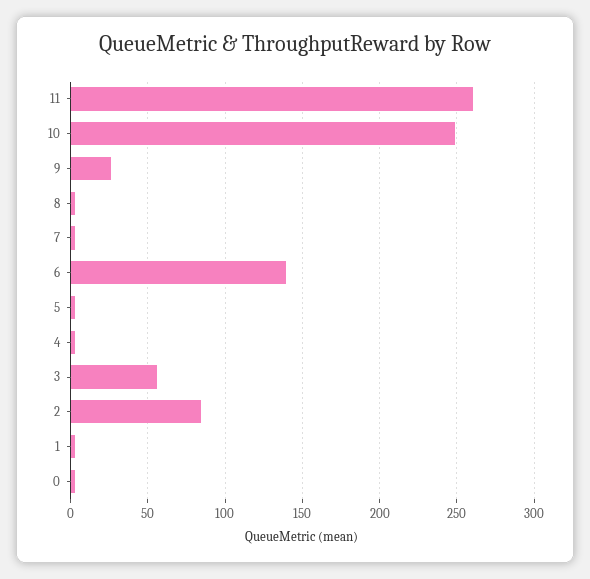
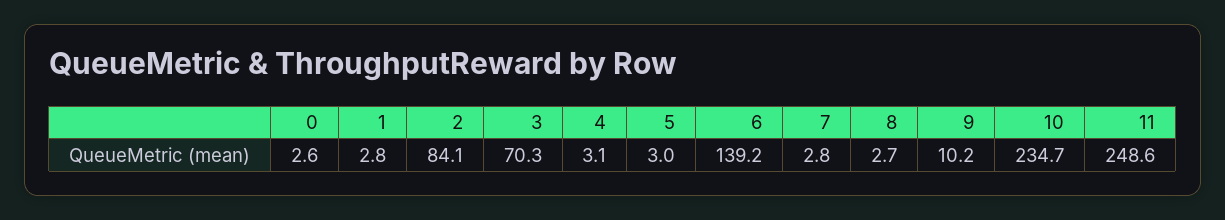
  {
-   "11": 260,
+   "11": 248.6,
-   "10": 250,
+   "10": 234.7,
-   "9": 25,
+   "9": 10.2,
    "8": 2.7,
    "7": 2.8,
    "6": 139.2,
    "5": 3,
    "4": 3.1,
-   "3": 55,
+   "3": 70.3,
    "2": 84.1,
    "1": 2.8,
    "0": 2.6
  }

